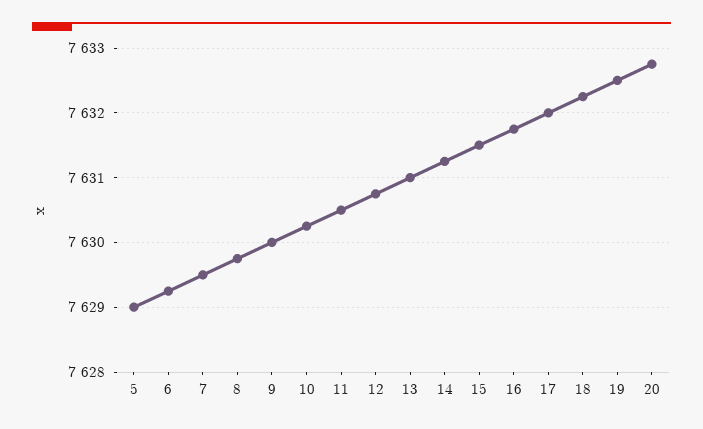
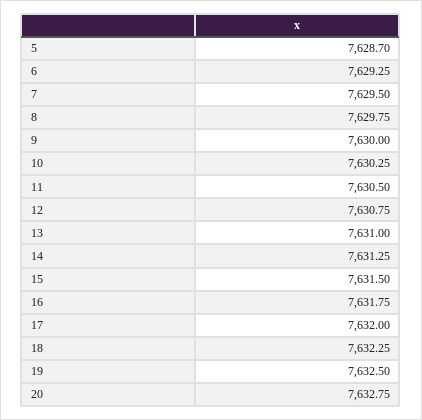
  {
-   "5": 7629,
+   "5": 7628.7,
    "6": 7629.25,
    "7": 7629.5,
    "8": 7629.75,
    "9": 7630,
    "10": 7630.25,
    "11": 7630.5,
    "12": 7630.75,
    "13": 7631,
    "14": 7631.25,
    "15": 7631.5,
    "16": 7631.75,
    "17": 7632,
    "18": 7632.25,
    "19": 7632.5,
    "20": 7632.75
  }

